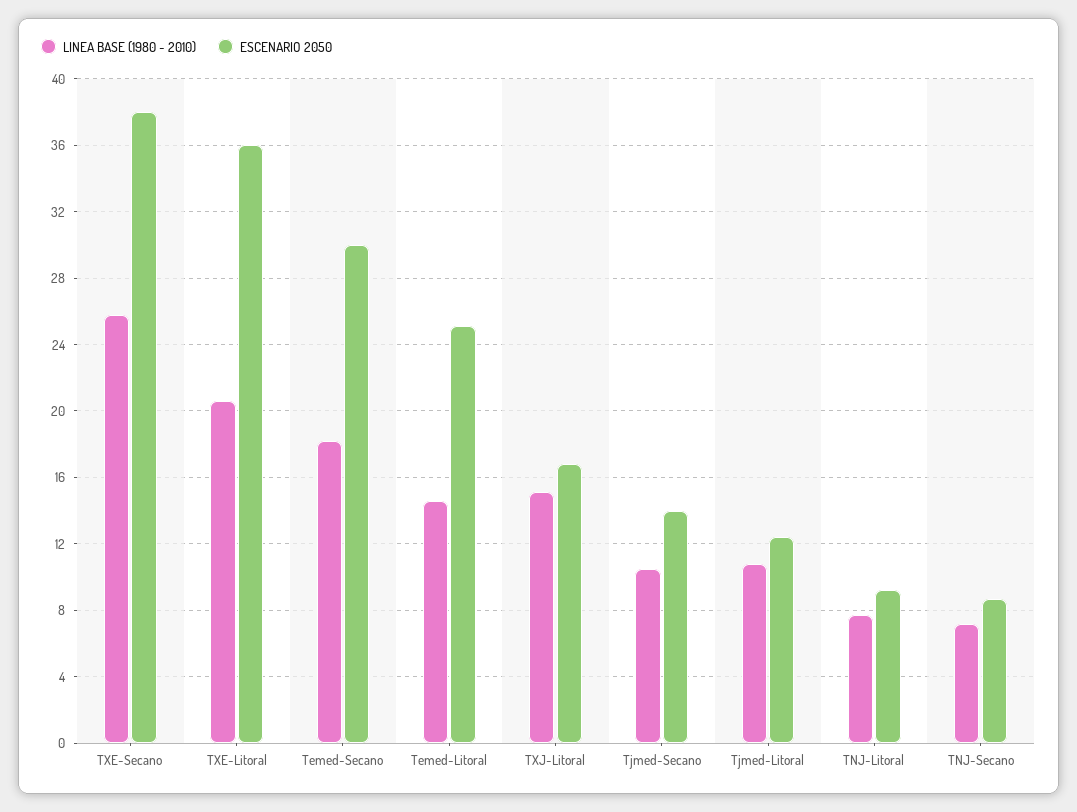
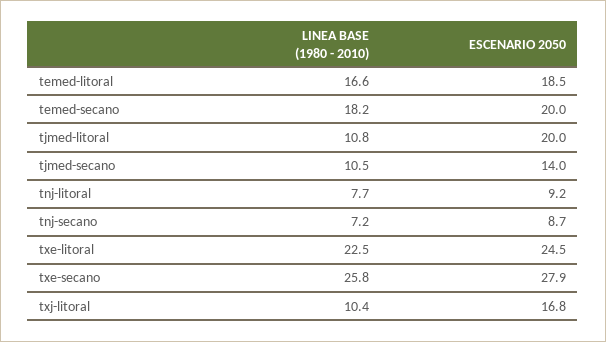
  {
    "LINEA BASE (1980 - 2010)": {
      "TXE-Secano": 25.8,
-     "TXE-Litoral": 20.5,
+     "TXE-Litoral": 22.5,
      "Temed-Secano": 18.2,
-     "Temed-Litoral": 14.5,
+     "Temed-Litoral": 16.6,
-     "TXJ-Litoral": 15,
+     "TXJ-Litoral": 10.4,
      "Tjmed-Secano": 10.5,
      "Tjmed-Litoral": 10.8,
      "TNJ-Litoral": 7.7,
      "TNJ-Secano": 7.2
    },
    "ESCENARIO 2050": {
-     "TXE-Secano": 38,
+     "TXE-Secano": 27.9,
-     "TXE-Litoral": 36,
+     "TXE-Litoral": 24.5,
-     "Temed-Secano": 30,
+     "Temed-Secano": 20,
-     "Temed-Litoral": 25,
+     "Temed-Litoral": 18.5,
      "TXJ-Litoral": 16.8,
      "Tjmed-Secano": 14,
-     "Tjmed-Litoral": 12.5,
+     "Tjmed-Litoral": 20,
      "TNJ-Litoral": 9.2,
      "TNJ-Secano": 8.7
    }
  }

